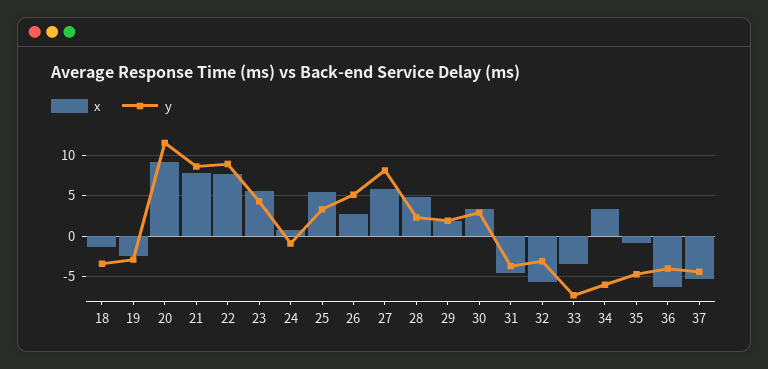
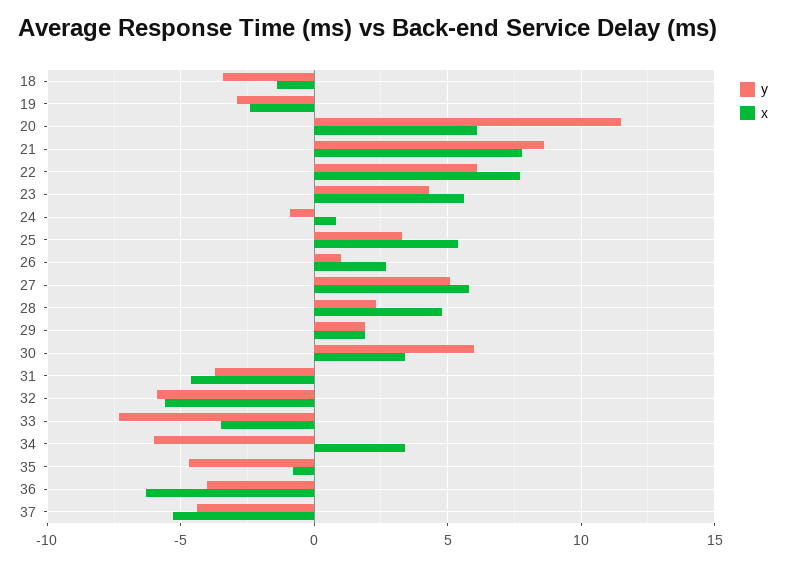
  {
    "x": {
      "18": -1.5,
      "19": -2.5,
-     "20": 9,
+     "20": 6,
      "21": 8,
      "22": 7.5,
      "23": 5.5,
      "24": 1,
      "25": 5.5,
      "26": 2.5,
      "27": 6,
      "28": 5,
      "29": 2,
      "30": 3.5,
      "31": -4.5,
      "32": -5.5,
      "33": -3.5,
      "34": 3.5,
      "35": -1,
      "36": -6.5,
      "37": -5.5
    },
    "y": {
      "18": -3.5,
      "19": -3,
      "20": 11.5,
      "21": 8.5,
-     "22": 9,
+     "22": 6,
      "23": 4.5,
      "24": -1,
      "25": 3.5,
-     "26": 5,
+     "26": 1,
-     "27": 8,
+     "27": 5,
      "28": 2.5,
      "29": 2,
-     "30": 3,
+     "30": 6,
      "31": -3.5,
-     "32": -3,
+     "32": -6,
      "33": -7.5,
      "34": -6,
      "35": -4.5,
      "36": -4,
      "37": -4.5
    }
  }

